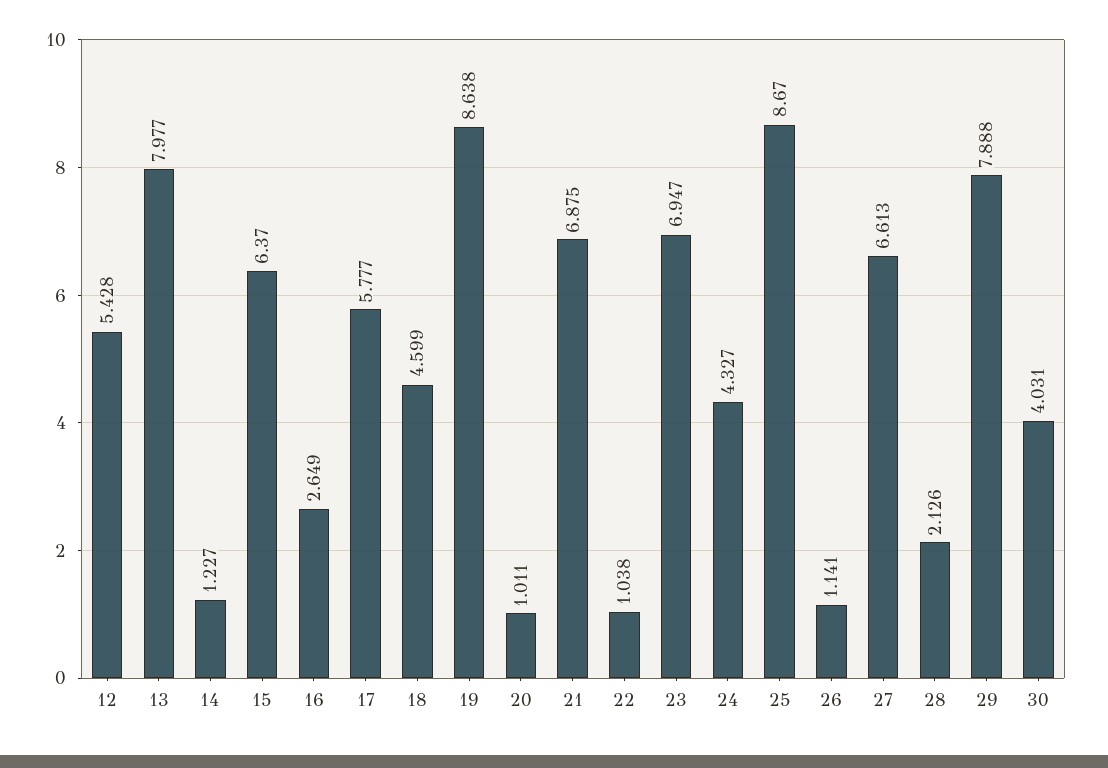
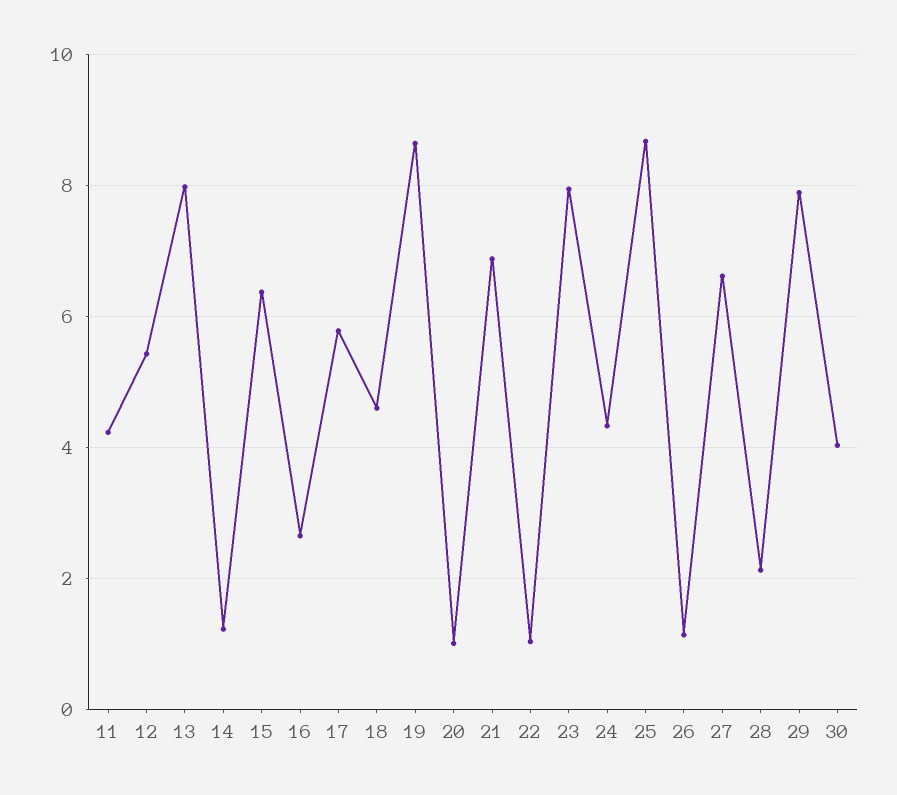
  {
    "12": 5.428,
    "13": 7.977,
    "14": 1.227,
    "15": 6.37,
    "16": 2.649,
    "17": 5.777,
    "18": 4.599,
    "19": 8.638,
    "20": 1.011,
    "21": 6.875,
    "22": 1.038,
-   "23": 6.947,
+   "23": 8,
    "24": 4.327,
    "25": 8.67,
    "26": 1.141,
    "27": 6.613,
    "28": 2.126,
    "29": 7.888,
-   "30": 4.031
+   "30": 4.031,
+   "11": 4.2
  }

